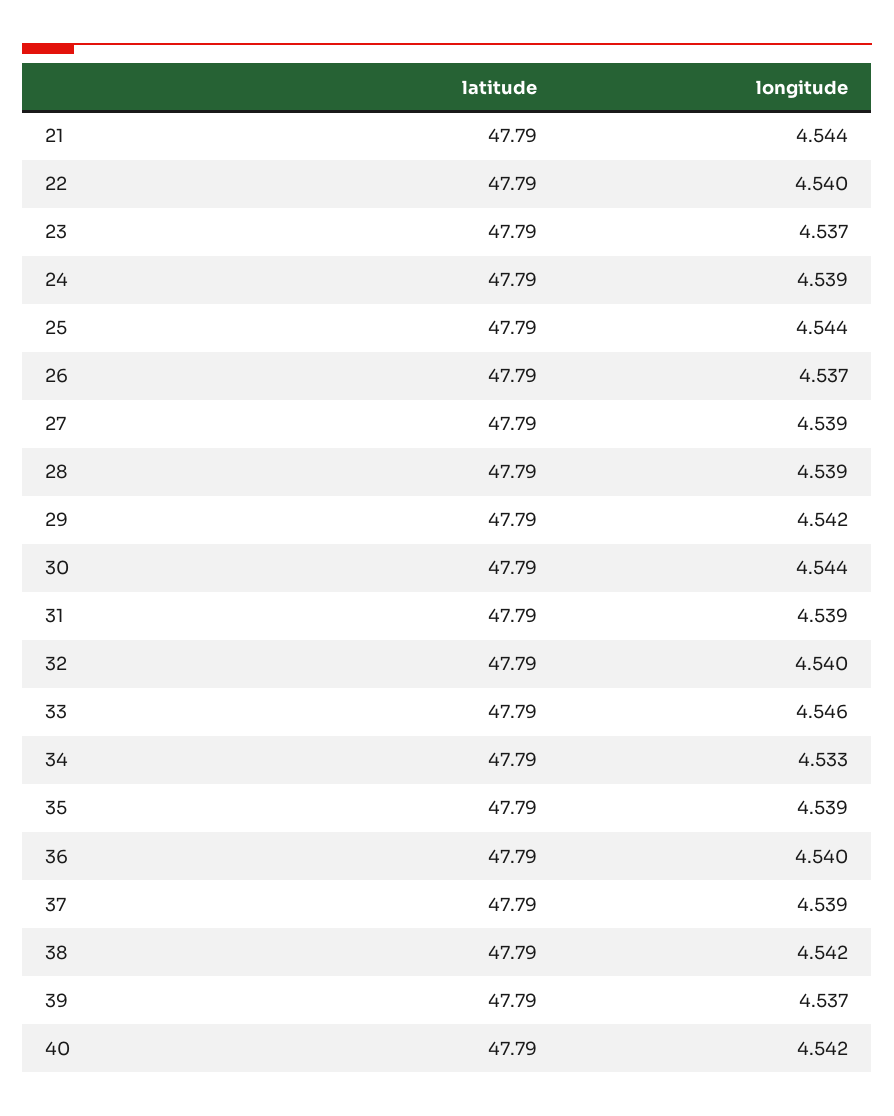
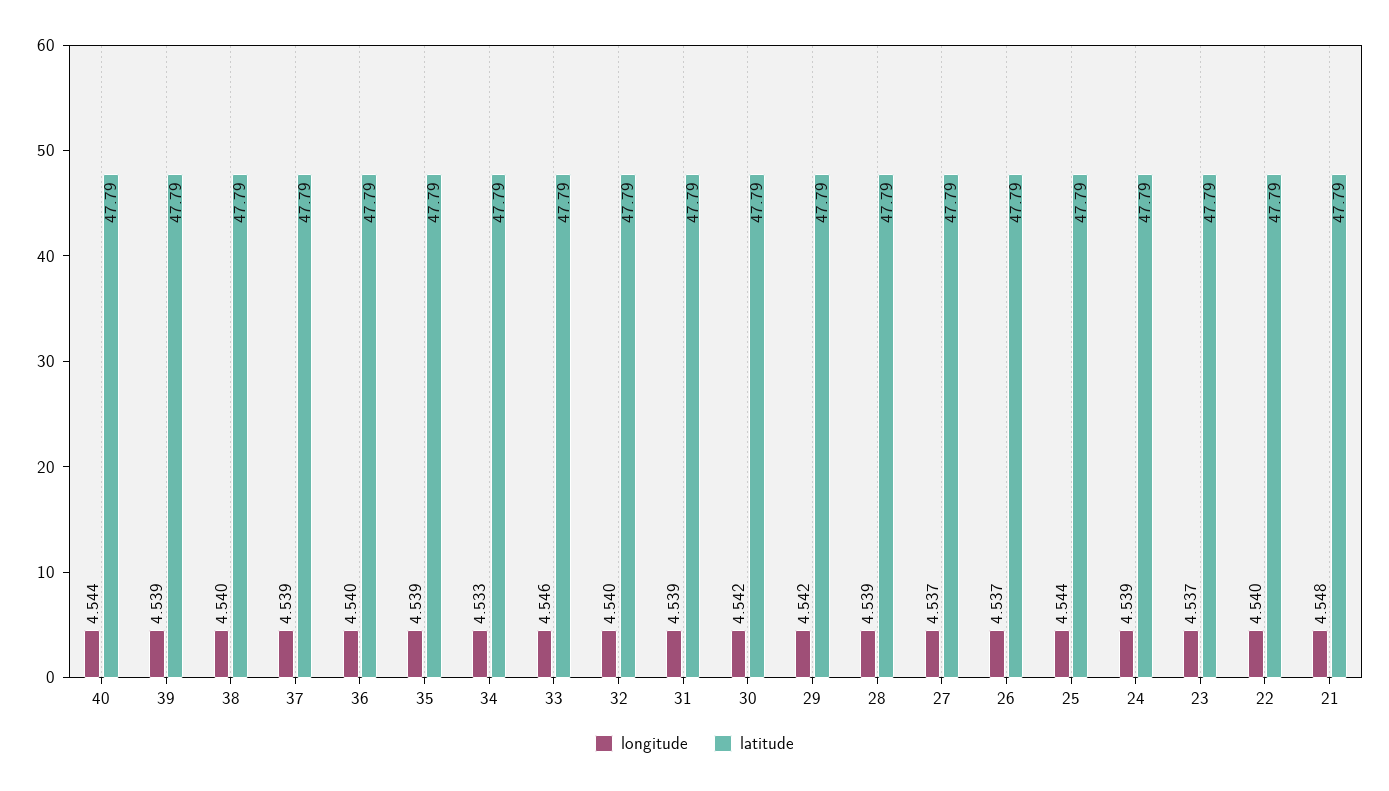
  {
    "latitude": {
      "21": 47.79,
      "22": 47.79,
      "23": 47.79,
      "24": 47.79,
      "25": 47.79,
      "26": 47.79,
      "27": 47.79,
      "28": 47.79,
      "29": 47.79,
      "30": 47.79,
      "31": 47.79,
      "32": 47.79,
      "33": 47.79,
      "34": 47.79,
      "35": 47.79,
      "36": 47.79,
      "37": 47.79,
      "38": 47.79,
      "39": 47.79,
      "40": 47.79
    },
    "longitude": {
-     "21": 4.544,
+     "21": 4.548,
      "22": 4.54,
      "23": 4.537,
      "24": 4.539,
      "25": 4.544,
      "26": 4.537,
-     "27": 4.539,
+     "27": 4.537,
      "28": 4.539,
      "29": 4.542,
-     "30": 4.544,
+     "30": 4.542,
      "31": 4.539,
      "32": 4.54,
      "33": 4.546,
      "34": 4.533,
      "35": 4.539,
      "36": 4.54,
      "37": 4.539,
-     "38": 4.542,
+     "38": 4.54,
-     "39": 4.537,
+     "39": 4.539,
-     "40": 4.542
+     "40": 4.544
    }
  }

